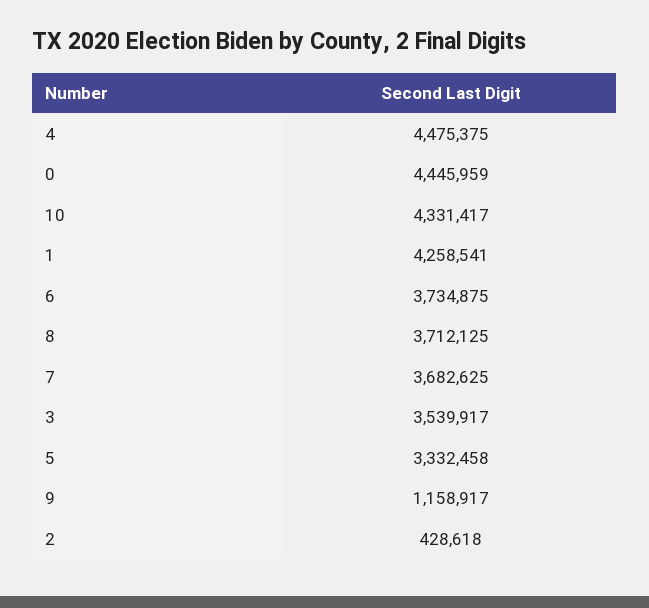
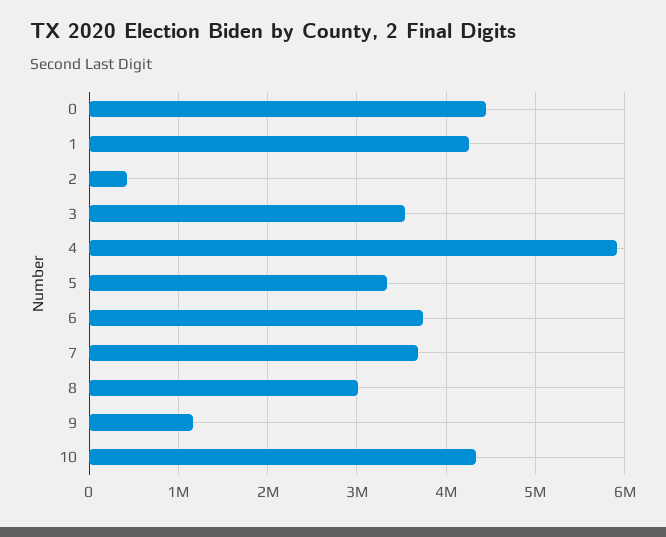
  {
-   "4": 4475375,
+   "4": 5900000,
    "0": 4445959,
    "10": 4331417,
    "1": 4258541,
    "6": 3734875,
-   "8": 3712125,
+   "8": 3000000,
    "7": 3682625,
    "3": 3539917,
    "5": 3332458,
    "9": 1158917,
    "2": 428618
  }

